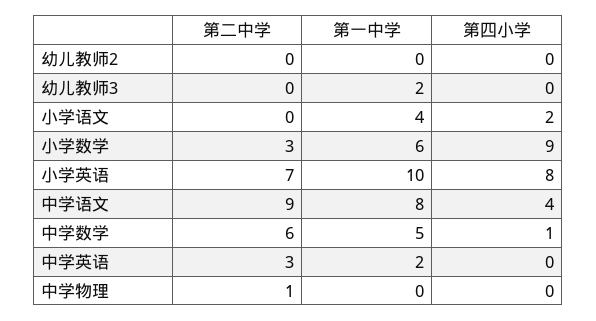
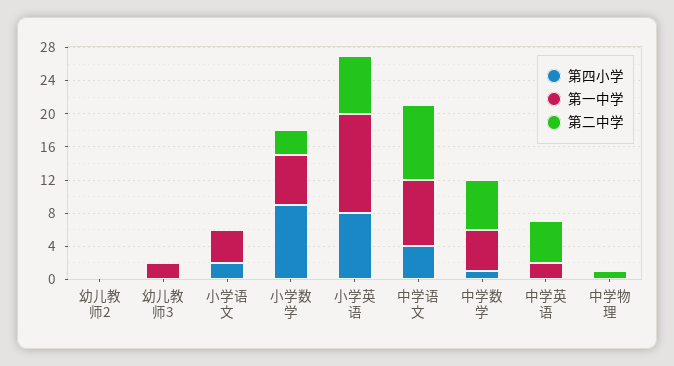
  {
    "第二中学": {
      "幼儿教师2": 0,
      "幼儿教师3": 0,
      "小学语文": 0,
      "小学数学": 3,
      "小学英语": 7,
      "中学语文": 9,
      "中学数学": 6,
-     "中学英语": 3,
+     "中学英语": 5,
      "中学物理": 1
    },
    "第一中学": {
      "幼儿教师2": 0,
      "幼儿教师3": 2,
      "小学语文": 4,
      "小学数学": 6,
-     "小学英语": 10,
+     "小学英语": 12,
      "中学语文": 8,
      "中学数学": 5,
      "中学英语": 2,
      "中学物理": 0
    },
    "第四小学": {
      "幼儿教师2": 0,
      "幼儿教师3": 0,
      "小学语文": 2,
      "小学数学": 9,
      "小学英语": 8,
      "中学语文": 4,
      "中学数学": 1,
      "中学英语": 0,
      "中学物理": 0
    }
  }

